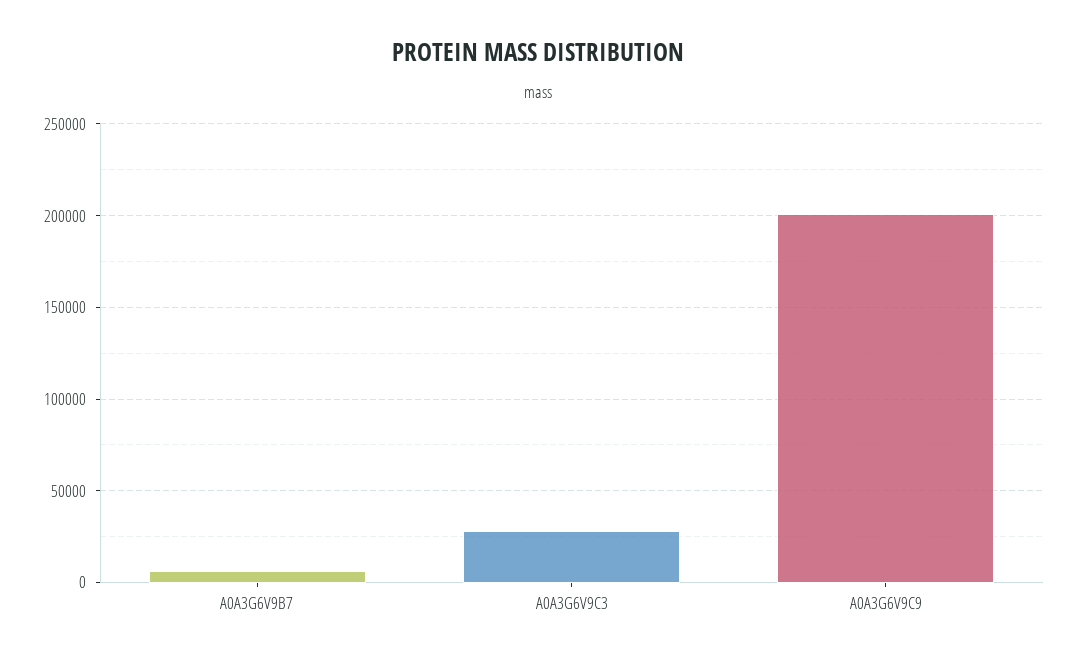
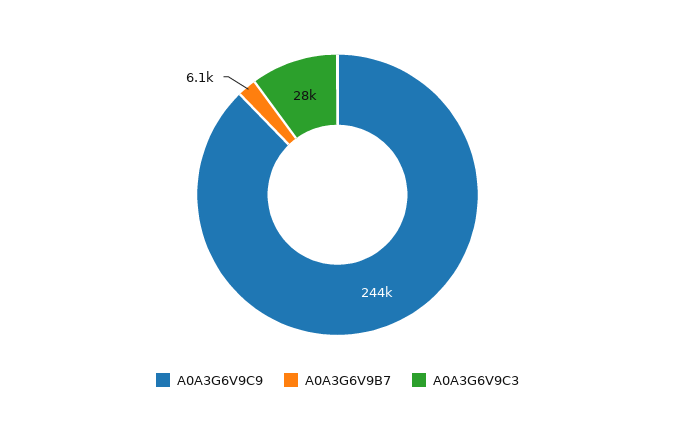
  {
    "A0A3G6V9B7": 6100,
    "A0A3G6V9C3": 28000,
-   "A0A3G6V9C9": 200000
+   "A0A3G6V9C9": 244000
  }

